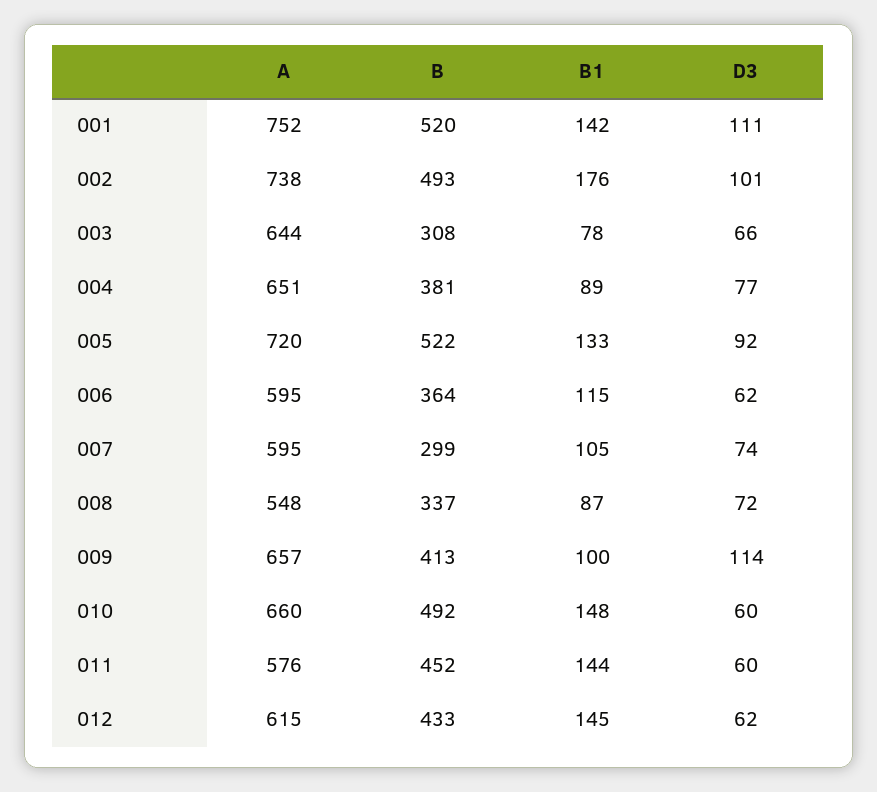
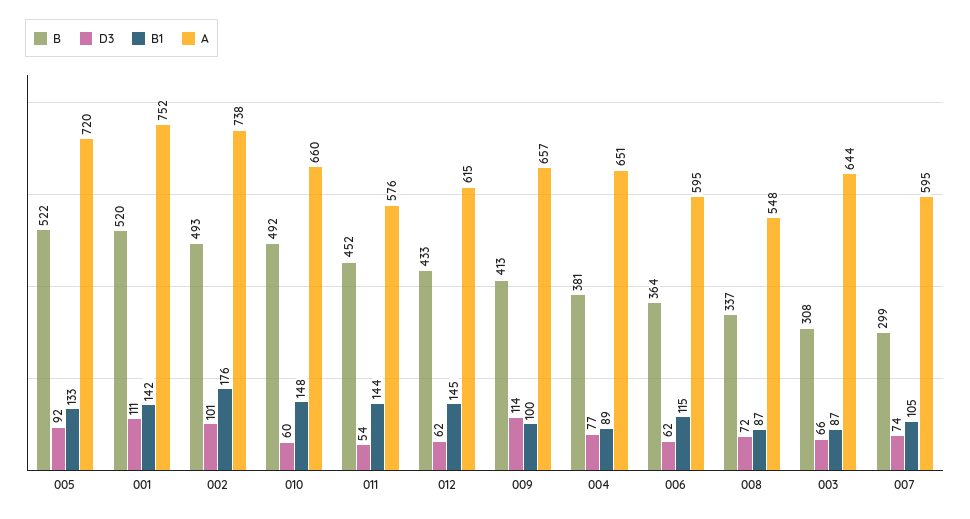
  {
    "A": {
      "001": 752,
      "002": 738,
      "003": 644,
      "004": 651,
      "005": 720,
      "006": 595,
      "007": 595,
      "008": 548,
      "009": 657,
      "010": 660,
      "011": 576,
      "012": 615
    },
    "B": {
      "001": 520,
      "002": 493,
      "003": 308,
      "004": 381,
      "005": 522,
      "006": 364,
      "007": 299,
      "008": 337,
      "009": 413,
      "010": 492,
      "011": 452,
      "012": 433
    },
    "B1": {
      "001": 142,
      "002": 176,
-     "003": 78,
+     "003": 87,
      "004": 89,
      "005": 133,
      "006": 115,
      "007": 105,
      "008": 87,
      "009": 100,
      "010": 148,
      "011": 144,
      "012": 145
    },
    "D3": {
      "001": 111,
      "002": 101,
      "003": 66,
      "004": 77,
      "005": 92,
      "006": 62,
      "007": 74,
      "008": 72,
      "009": 114,
      "010": 60,
-     "011": 60,
+     "011": 54,
      "012": 62
    }
  }

